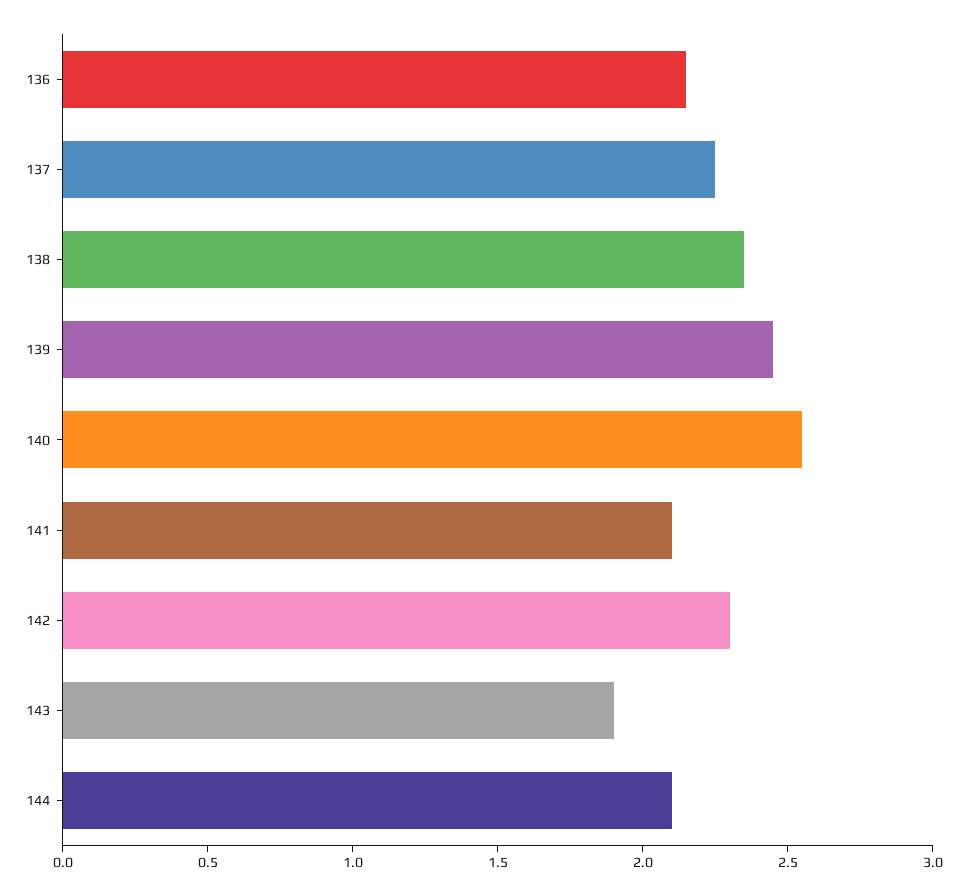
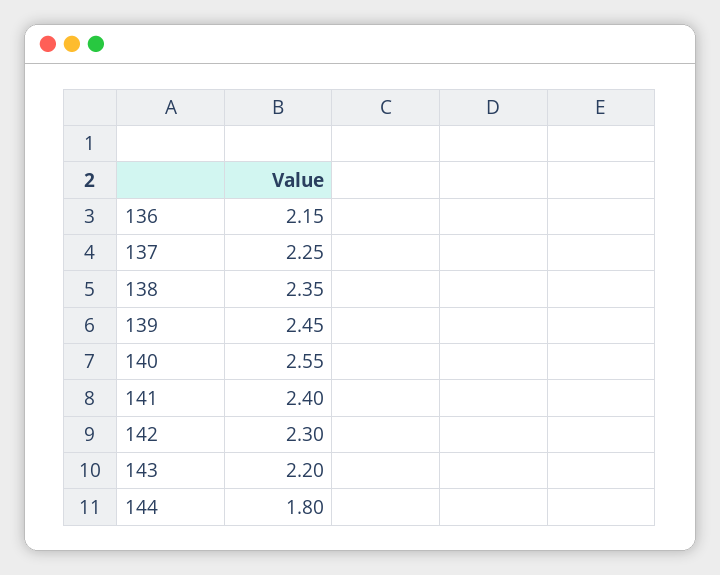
  {
    "136": 2.15,
    "137": 2.25,
    "138": 2.35,
    "139": 2.45,
    "140": 2.55,
-   "141": 2.1,
+   "141": 2.4,
    "142": 2.3,
-   "143": 1.9,
+   "143": 2.2,
-   "144": 2.1
+   "144": 1.8
  }

